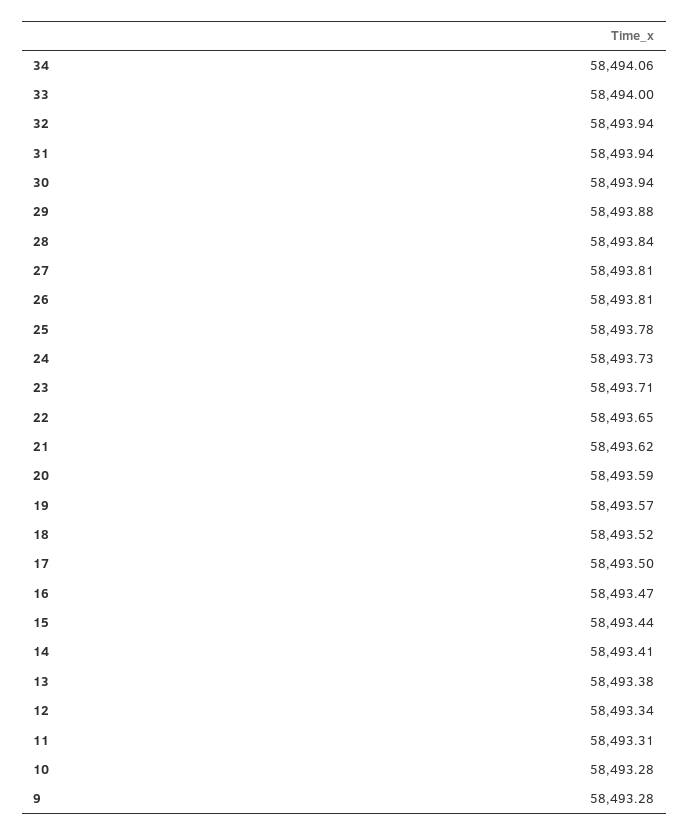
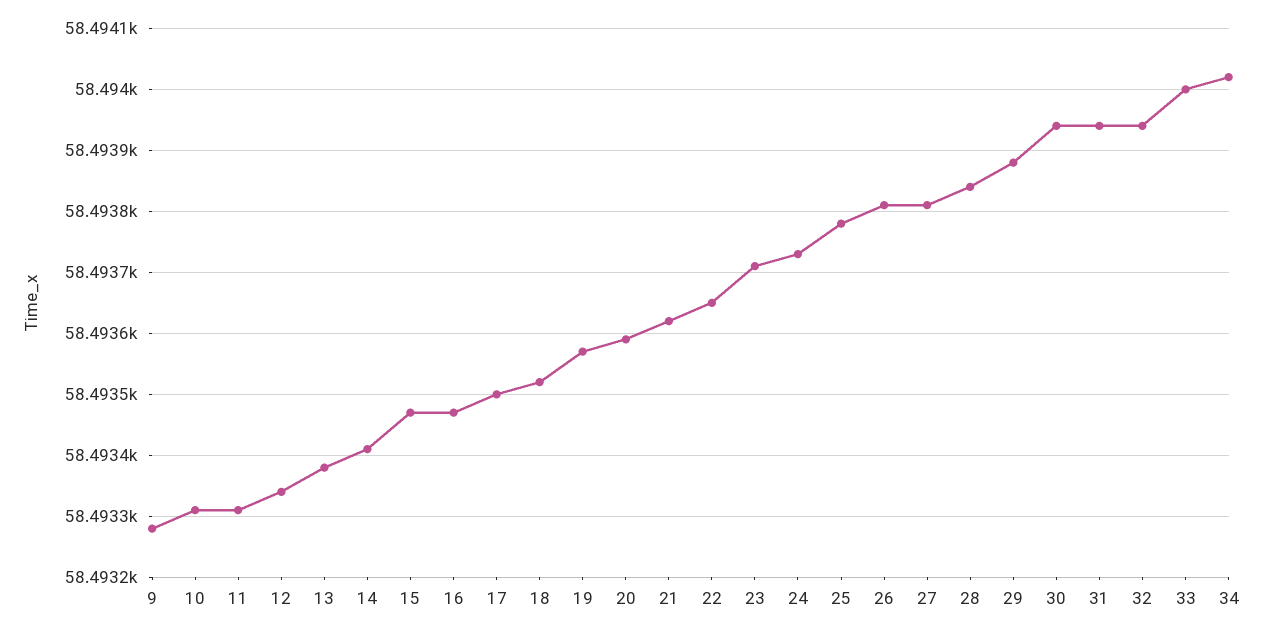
  {
-   "34": 58494.06,
+   "34": 58494.02,
    "33": 58494,
    "32": 58493.94,
    "31": 58493.94,
    "30": 58493.94,
    "29": 58493.88,
    "28": 58493.84,
    "27": 58493.81,
    "26": 58493.81,
    "25": 58493.78,
    "24": 58493.73,
    "23": 58493.71,
    "22": 58493.65,
    "21": 58493.62,
    "20": 58493.59,
    "19": 58493.57,
    "18": 58493.52,
    "17": 58493.5,
    "16": 58493.47,
-   "15": 58493.44,
+   "15": 58493.47,
    "14": 58493.41,
    "13": 58493.38,
    "12": 58493.34,
    "11": 58493.31,
-   "10": 58493.28,
+   "10": 58493.31,
    "9": 58493.28
  }

